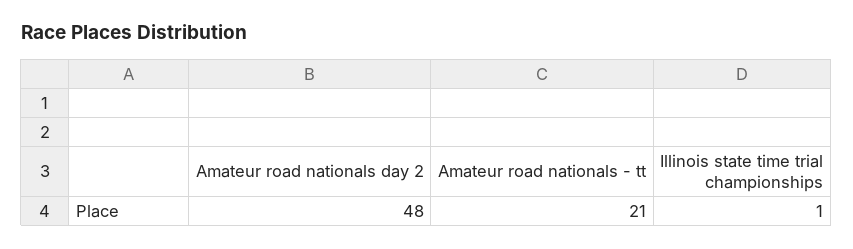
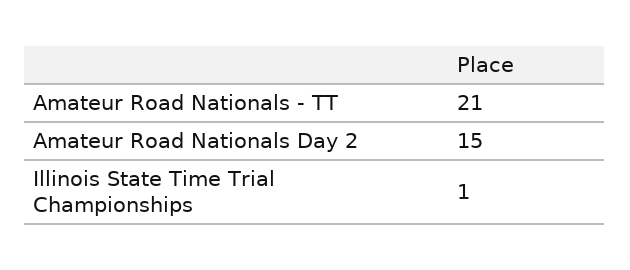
  {
-   "Amateur road nationals day 2": 48,
+   "Amateur road nationals day 2": 15,
    "Amateur road nationals - tt": 21,
    "Illinois state time trial championships": 1
  }

